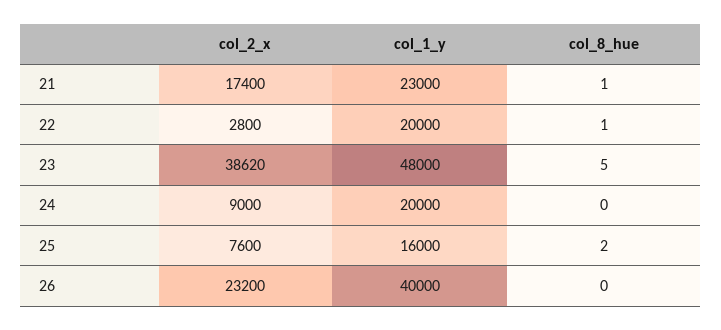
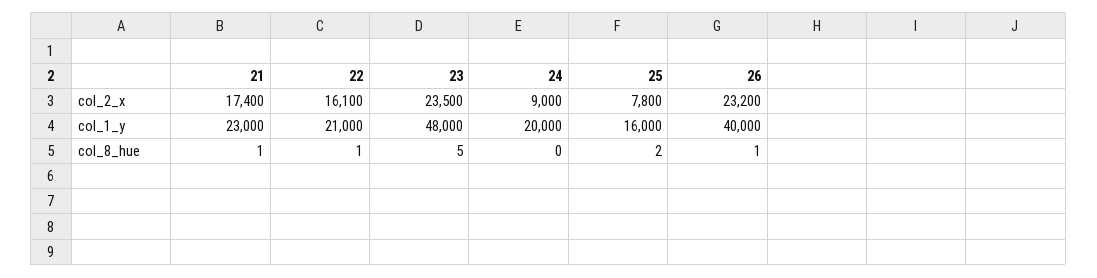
  {
    "col_2_x": {
      "21": 17400,
-     "22": 2800,
+     "22": 16100,
-     "23": 38620,
+     "23": 23500,
      "24": 9000,
-     "25": 7600,
+     "25": 7800,
      "26": 23200
    },
    "col_1_y": {
      "21": 23000,
-     "22": 20000,
+     "22": 21000,
      "23": 48000,
      "24": 20000,
      "25": 16000,
      "26": 40000
    },
    "col_8_hue": {
      "21": 1,
      "22": 1,
      "23": 5,
      "24": 0,
      "25": 2,
-     "26": 0
+     "26": 1
    }
  }

